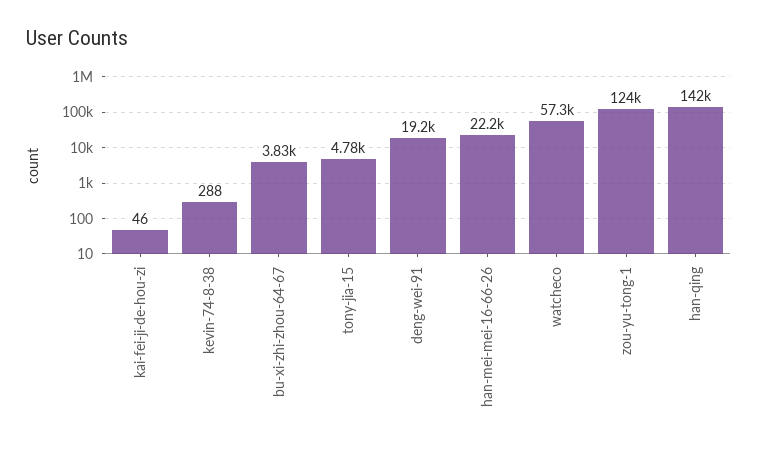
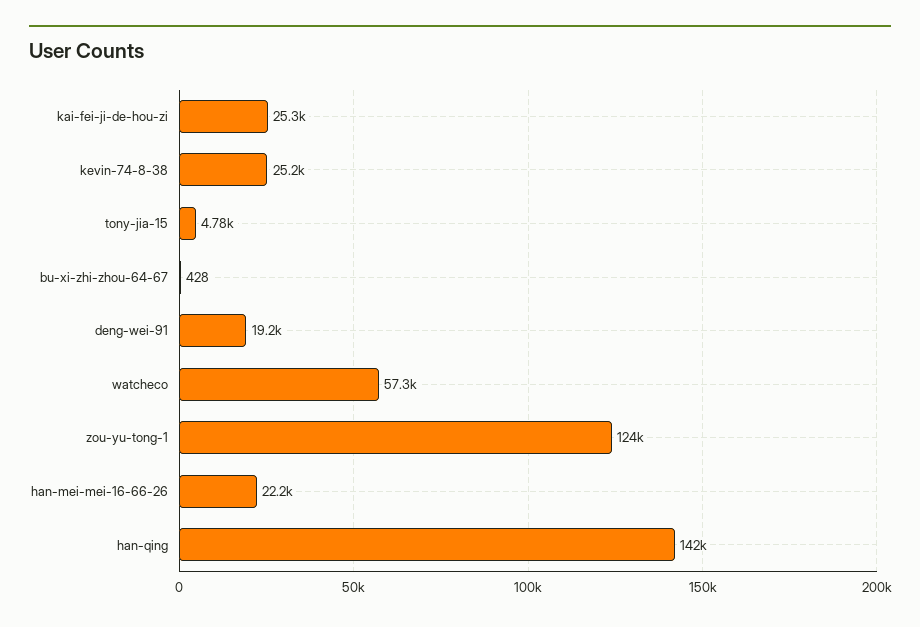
  {
-   "kai-fei-ji-de-hou-zi": 46,
+   "kai-fei-ji-de-hou-zi": 25300,
-   "kevin-74-8-38": 288,
+   "kevin-74-8-38": 25200,
-   "bu-xi-zhi-zhou-64-67": 3830,
+   "bu-xi-zhi-zhou-64-67": 428,
    "tony-jia-15": 4780,
    "deng-wei-91": 19200,
    "han-mei-mei-16-66-26": 22200,
    "watcheco": 57300,
    "zou-yu-tong-1": 124000,
    "han-qing": 142000
  }

